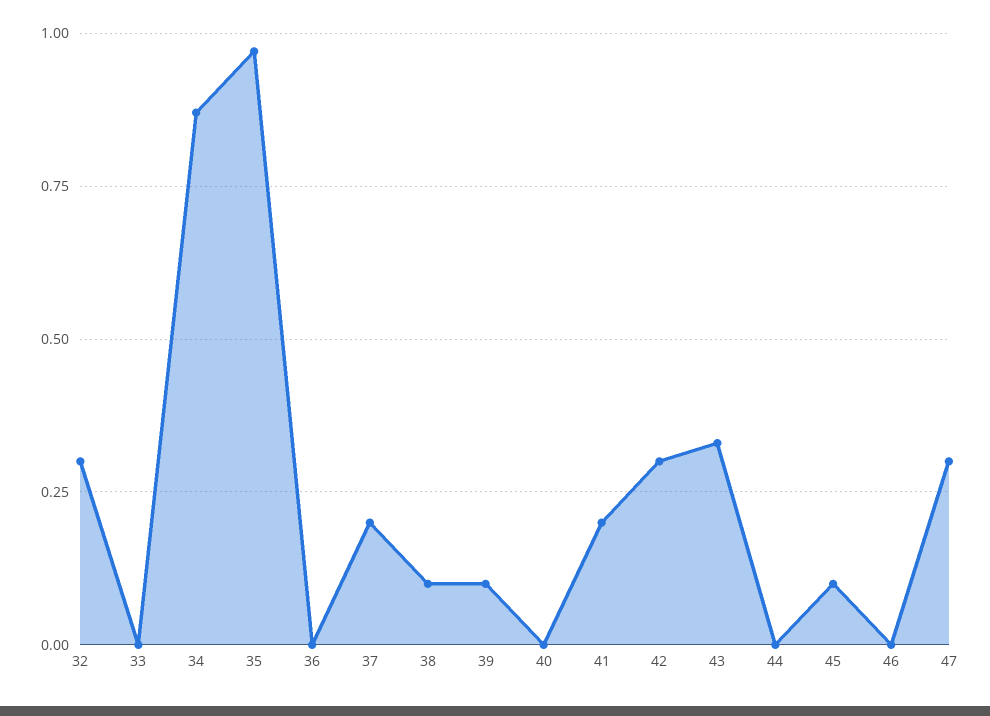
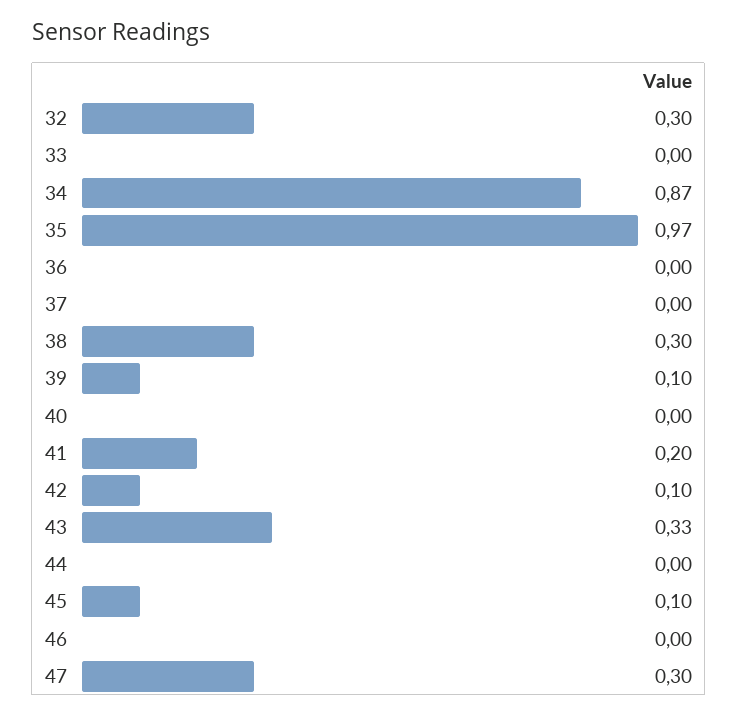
  {
    "32": 0.3,
    "33": 0,
    "34": 0.87,
    "35": 0.97,
    "36": 0,
-   "37": 0.2,
+   "37": 0,
-   "38": 0.1,
+   "38": 0.3,
    "39": 0.1,
    "40": 0,
    "41": 0.2,
-   "42": 0.3,
+   "42": 0.1,
    "43": 0.33,
    "44": 0,
    "45": 0.1,
    "46": 0,
    "47": 0.3
  }

